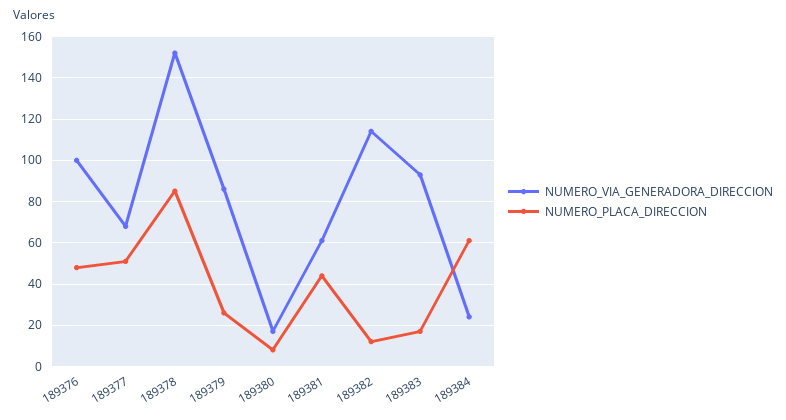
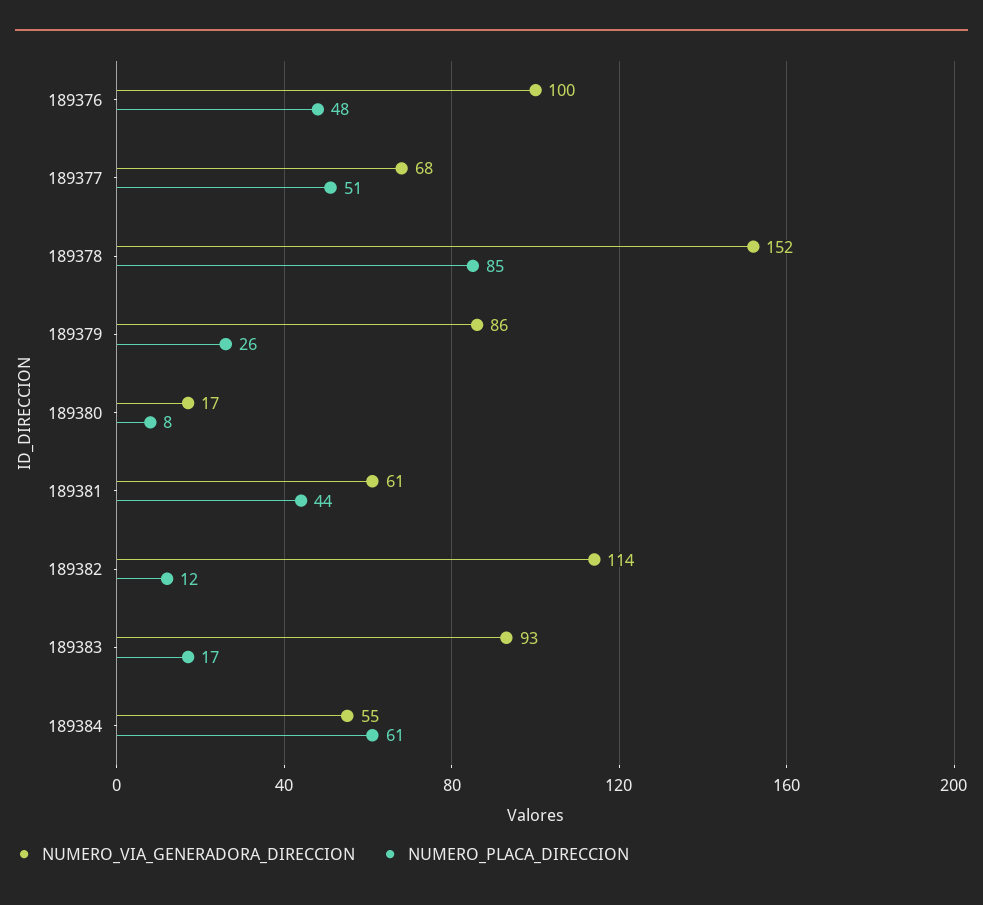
  {
    "NUMERO_VIA_GENERADORA_DIRECCION": {
      "189376": 100,
      "189377": 68,
      "189378": 152,
      "189379": 86,
      "189380": 17,
      "189381": 61,
      "189382": 114,
      "189383": 93,
-     "189384": 25
+     "189384": 55
    },
    "NUMERO_PLACA_DIRECCION": {
      "189376": 48,
      "189377": 51,
      "189378": 85,
      "189379": 26,
      "189380": 8,
      "189381": 44,
      "189382": 12,
      "189383": 17,
      "189384": 61
    }
  }

